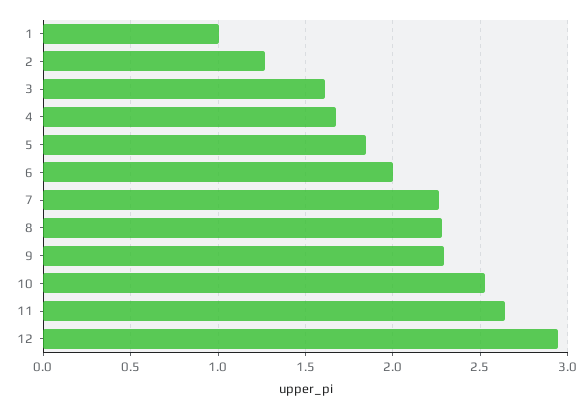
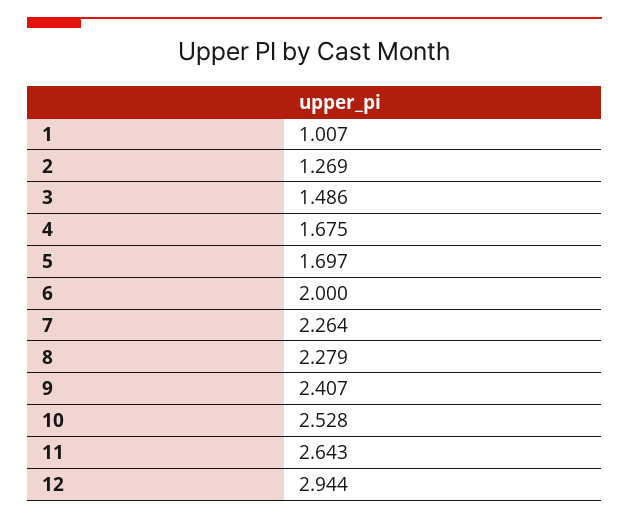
  {
    "1": 1.007,
    "2": 1.269,
-   "3": 1.6,
+   "3": 1.486,
    "4": 1.675,
-   "5": 1.85,
+   "5": 1.697,
    "6": 2,
    "7": 2.264,
    "8": 2.279,
-   "9": 2.3,
+   "9": 2.407,
    "10": 2.528,
    "11": 2.643,
    "12": 2.944
  }

